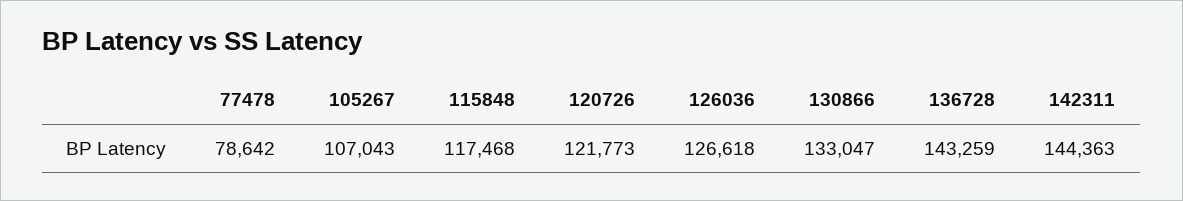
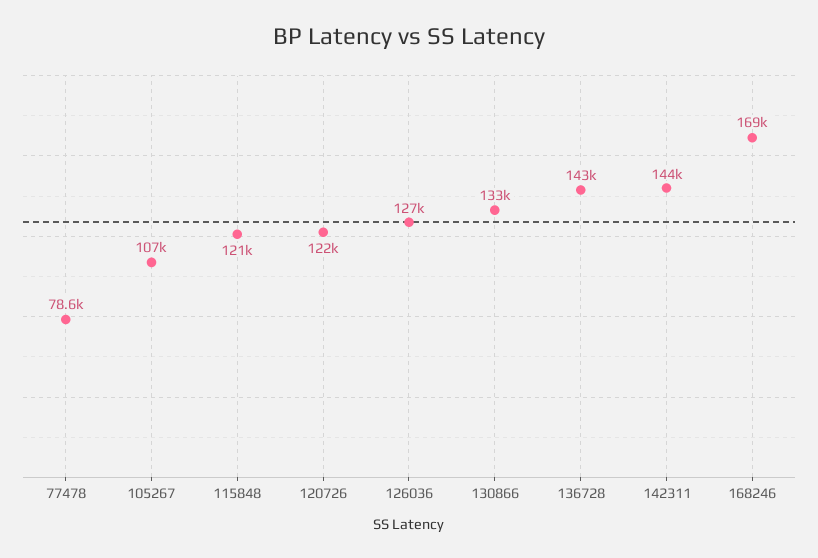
  {
    "77478": 78642,
    "105267": 107043,
-   "115848": 117468,
+   "115848": 121000,
    "120726": 121773,
    "126036": 126618,
    "130866": 133047,
    "136728": 143259,
-   "142311": 144363
+   "142311": 144363,
+   "168246": 169000
  }

